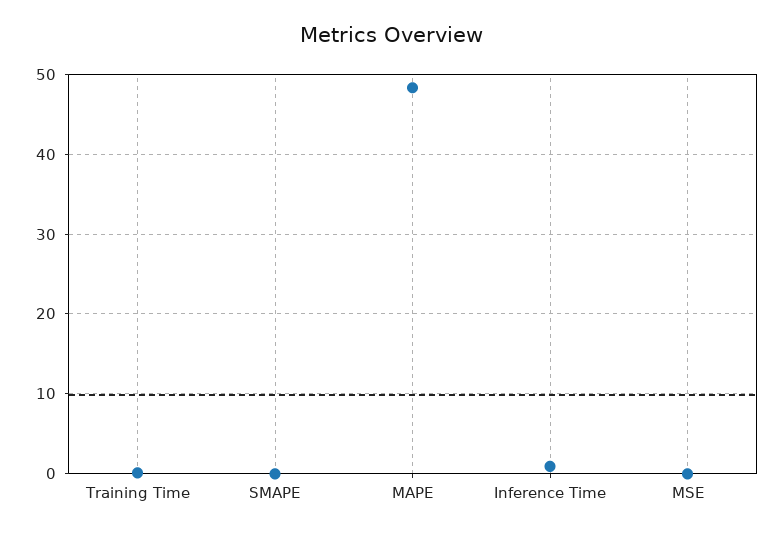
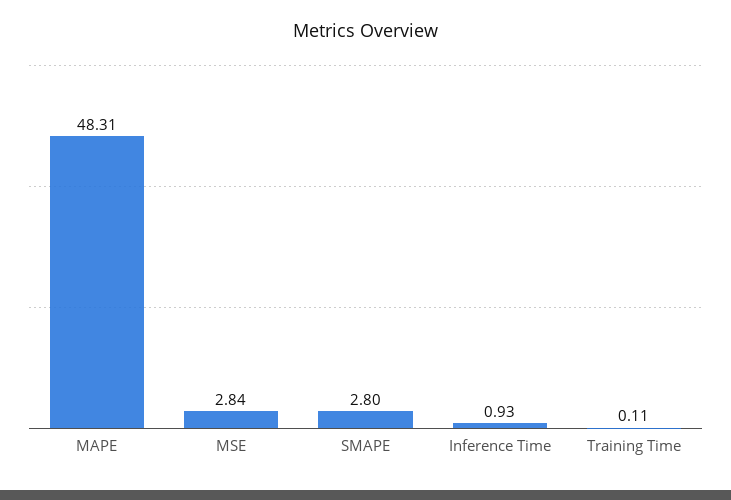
  {
    "Training Time": 0.11,
-   "SMAPE": 0,
+   "SMAPE": 2.8,
    "MAPE": 48.31,
    "Inference Time": 0.93,
-   "MSE": 0
+   "MSE": 2.84
  }

